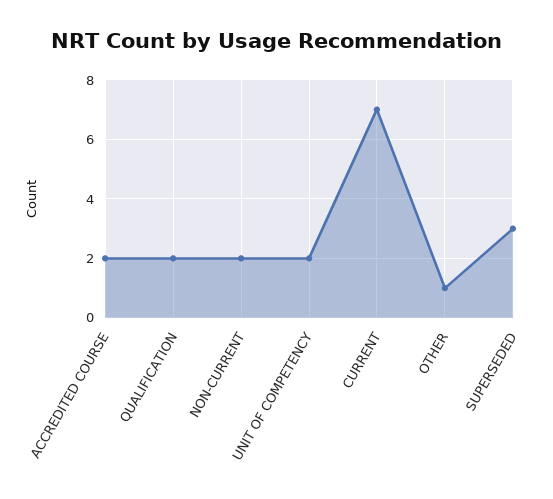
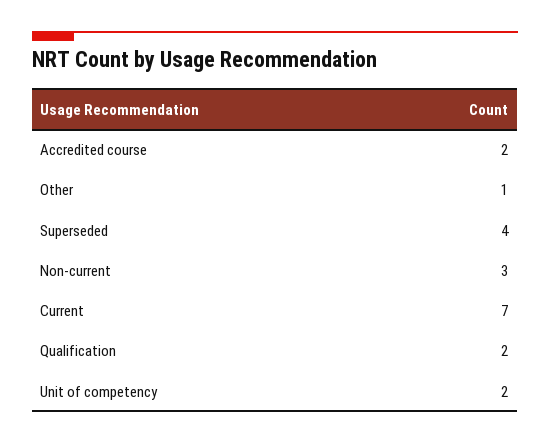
  {
    "ACCREDITED COURSE": 2,
    "QUALIFICATION": 2,
-   "NON-CURRENT": 2,
+   "NON-CURRENT": 3,
    "UNIT OF COMPETENCY": 2,
    "CURRENT": 7,
    "OTHER": 1,
-   "SUPERSEDED": 3
+   "SUPERSEDED": 4
  }

